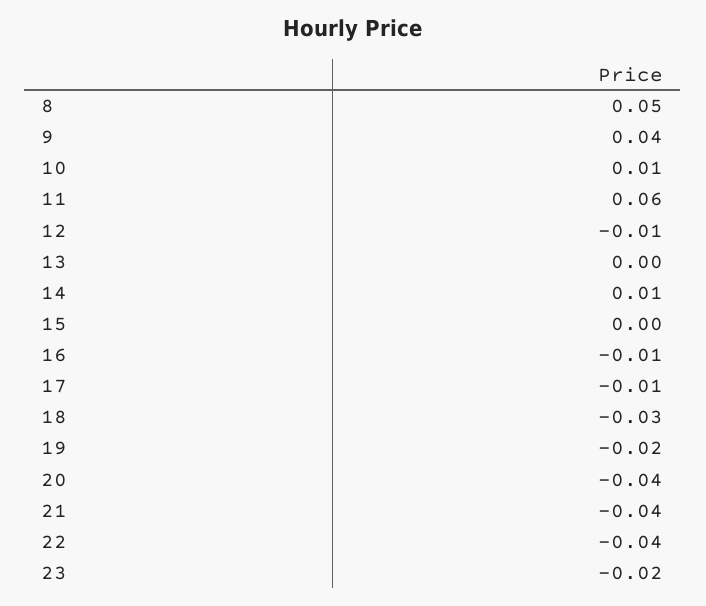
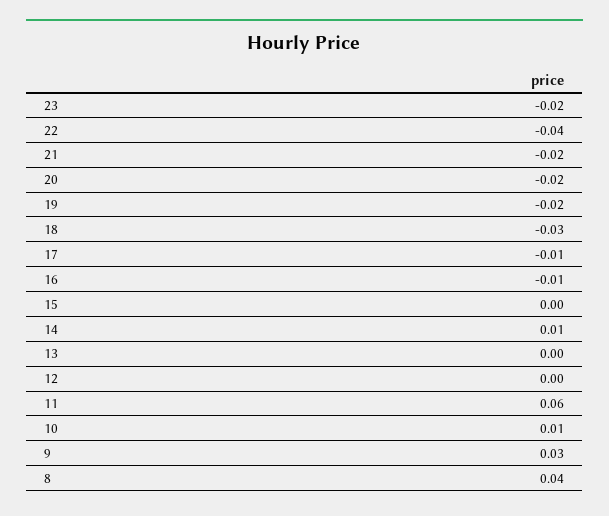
  {
-   "8": 0.05,
+   "8": 0.04,
-   "9": 0.04,
+   "9": 0.03,
    "10": 0.01,
    "11": 0.06,
-   "12": -0.01,
+   "12": 0,
    "13": 0,
    "14": 0.01,
    "15": 0,
    "16": -0.01,
    "17": -0.01,
    "18": -0.03,
    "19": -0.02,
-   "20": -0.04,
+   "20": -0.02,
-   "21": -0.04,
+   "21": -0.02,
    "22": -0.04,
    "23": -0.02
  }

